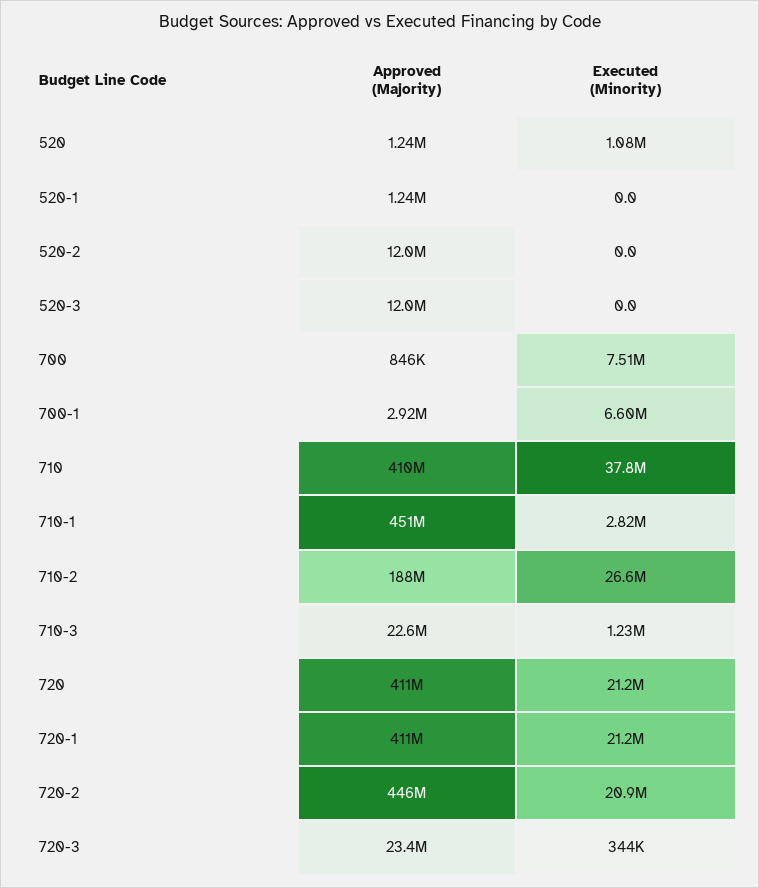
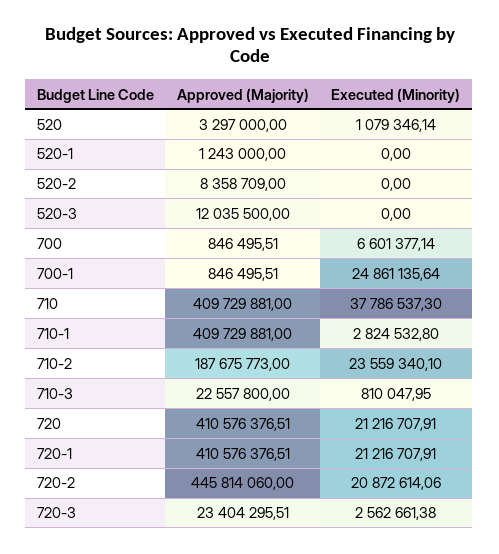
  {
    "Approved (Majority)": {
-     "520": 1240000,
+     "520": 3297000,
      "520-1": 1243000,
-     "520-2": 12000000,
+     "520-2": 8358709,
      "520-3": 12035500,
      "700": 846495.51,
-     "700-1": 2920000,
+     "700-1": 846495.51,
      "710": 409729881,
-     "710-1": 451000000,
+     "710-1": 409729881,
      "710-2": 187675773,
      "710-3": 22557800,
      "720": 410576376.51,
      "720-1": 410576376.51,
      "720-2": 445814060,
      "720-3": 23404295.51
    },
    "Executed (Minority)": {
      "520": 1079346.14,
      "520-1": 0,
      "520-2": 0,
      "520-3": 0,
-     "700": 7510000,
+     "700": 6601377.14,
-     "700-1": 6600000,
+     "700-1": 24861135.64,
      "710": 37786537.3,
      "710-1": 2824532.8,
-     "710-2": 26600000,
+     "710-2": 23559340.1,
-     "710-3": 1230000,
+     "710-3": 810047.95,
      "720": 21216707.91,
      "720-1": 21216707.91,
      "720-2": 20872614.06,
-     "720-3": 344000
+     "720-3": 2562661.38
    }
  }

